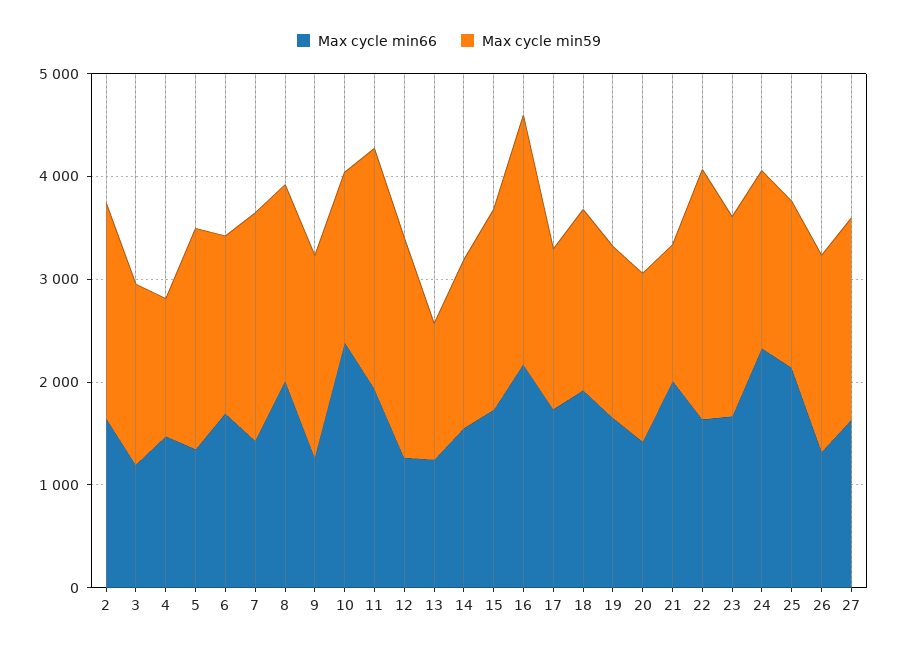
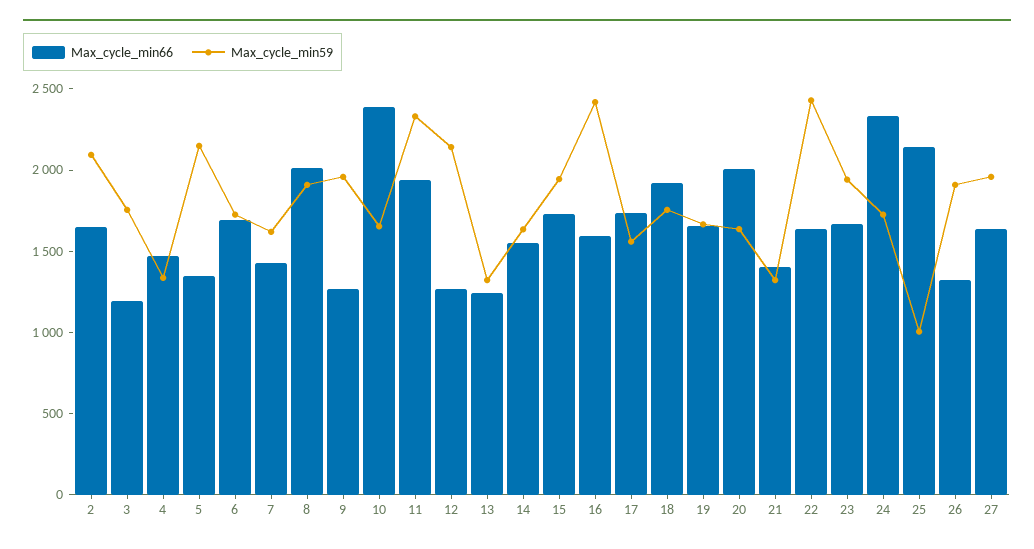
  {
    "Max cycle min66": {
      "2": 1600,
      "3": 1200,
      "4": 1500,
      "5": 1300,
      "6": 1700,
      "7": 1400,
      "8": 2000,
      "9": 1300,
      "10": 2400,
      "11": 1900,
      "12": 1300,
      "13": 1200,
      "14": 1600,
      "15": 1700,
-     "16": 2200,
+     "16": 1600,
      "17": 1700,
      "18": 1900,
      "19": 1700,
-     "20": 1400,
+     "20": 2000,
-     "21": 2000,
+     "21": 1400,
      "22": 1600,
      "23": 1700,
      "24": 2300,
      "25": 2100,
      "26": 1300,
      "27": 1600
    },
    "Max cycle min59": {
      "2": 2100,
      "3": 1800,
      "4": 1300,
      "5": 2100,
      "6": 1700,
-     "7": 2200,
+     "7": 1600,
      "8": 1900,
      "9": 2000,
      "10": 1700,
      "11": 2300,
      "12": 2100,
      "13": 1300,
      "14": 1600,
      "15": 1900,
      "16": 2400,
      "17": 1600,
      "18": 1800,
      "19": 1700,
      "20": 1600,
      "21": 1300,
      "22": 2400,
      "23": 1900,
      "24": 1700,
-     "25": 1600,
+     "25": 1000,
      "26": 1900,
      "27": 2000
    }
  }

